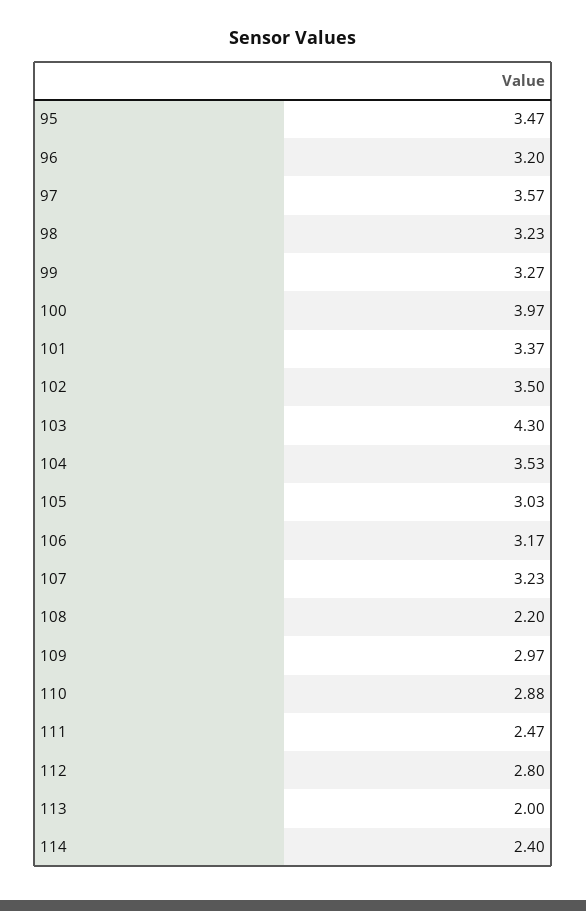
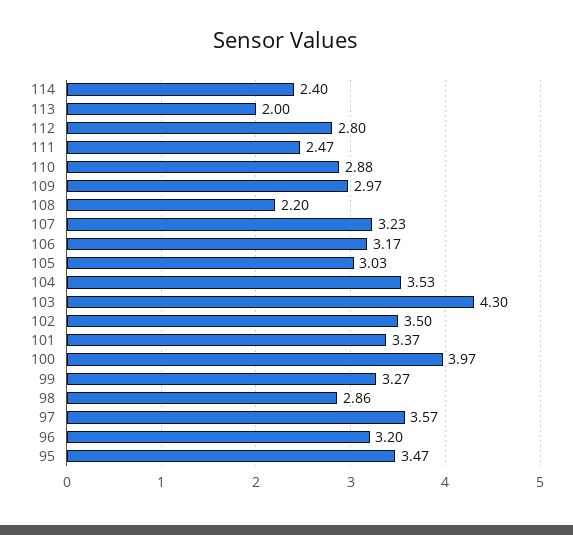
  {
    "95": 3.47,
    "96": 3.2,
    "97": 3.57,
-   "98": 3.23,
+   "98": 2.86,
    "99": 3.27,
    "100": 3.97,
    "101": 3.37,
    "102": 3.5,
    "103": 4.3,
    "104": 3.53,
    "105": 3.03,
    "106": 3.17,
    "107": 3.23,
    "108": 2.2,
    "109": 2.97,
    "110": 2.88,
    "111": 2.47,
    "112": 2.8,
    "113": 2,
    "114": 2.4
  }

